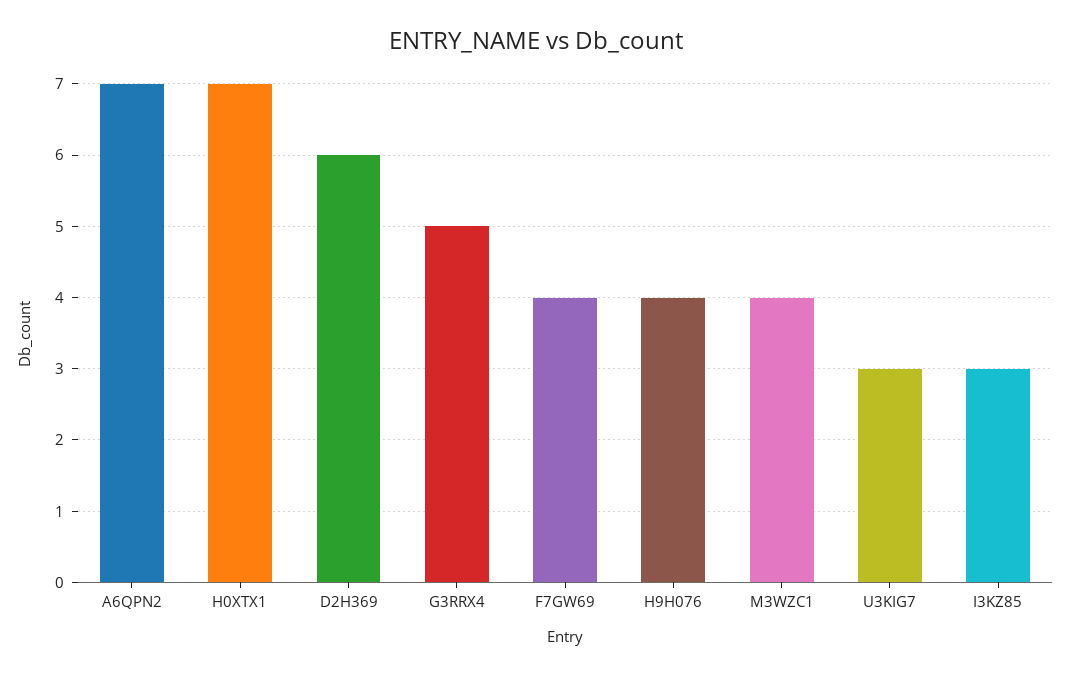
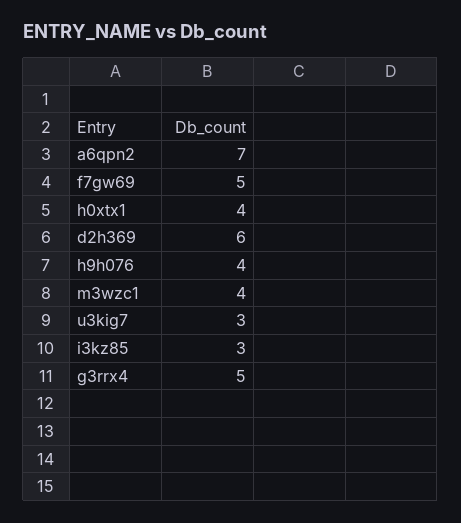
  {
    "A6QPN2": 7,
-   "H0XTX1": 7,
+   "H0XTX1": 4,
    "D2H369": 6,
    "G3RRX4": 5,
-   "F7GW69": 4,
+   "F7GW69": 5,
    "H9H076": 4,
    "M3WZC1": 4,
    "U3KIG7": 3,
    "I3KZ85": 3
  }

